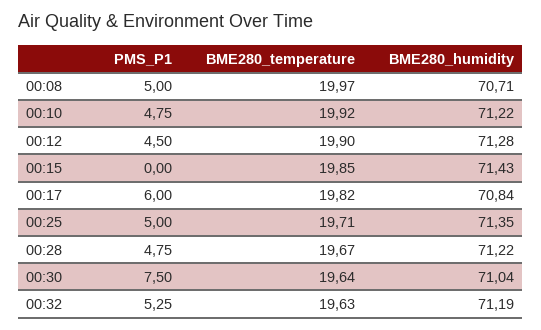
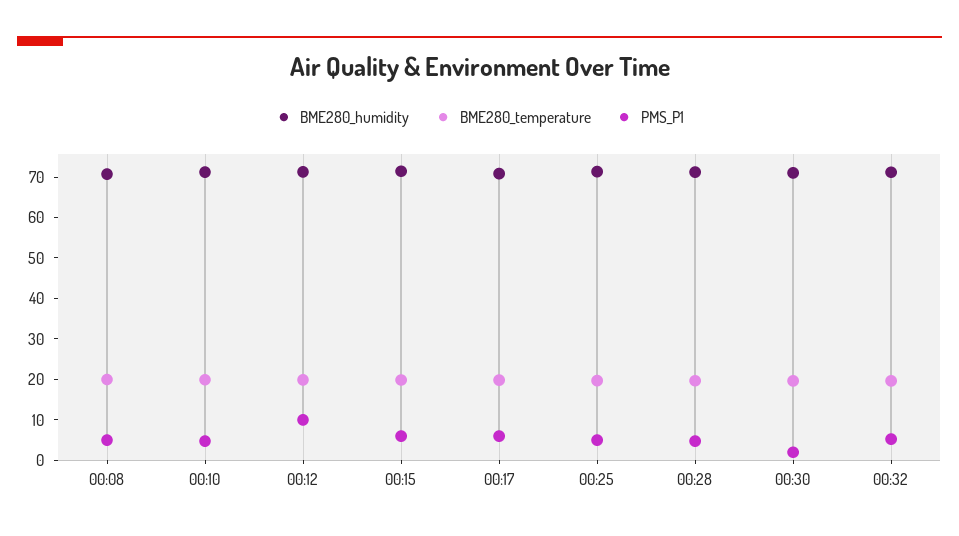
  {
    "PMS_P1": {
      "00:08": 5,
      "00:10": 4.75,
-     "00:12": 4.5,
+     "00:12": 10,
-     "00:15": 0,
+     "00:15": 6,
      "00:17": 6,
      "00:25": 5,
      "00:28": 4.75,
-     "00:30": 7.5,
+     "00:30": 2,
      "00:32": 5.25
    },
    "BME280_temperature": {
      "00:08": 19.97,
      "00:10": 19.92,
      "00:12": 19.9,
      "00:15": 19.85,
      "00:17": 19.82,
      "00:25": 19.71,
      "00:28": 19.67,
      "00:30": 19.64,
      "00:32": 19.63
    },
    "BME280_humidity": {
      "00:08": 70.71,
      "00:10": 71.22,
      "00:12": 71.28,
      "00:15": 71.43,
      "00:17": 70.84,
      "00:25": 71.35,
      "00:28": 71.22,
      "00:30": 71.04,
      "00:32": 71.19
    }
  }

